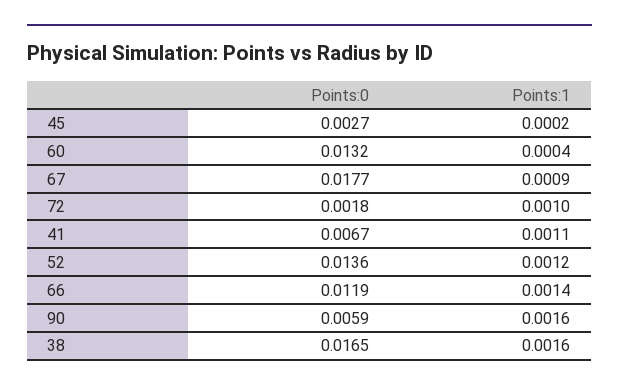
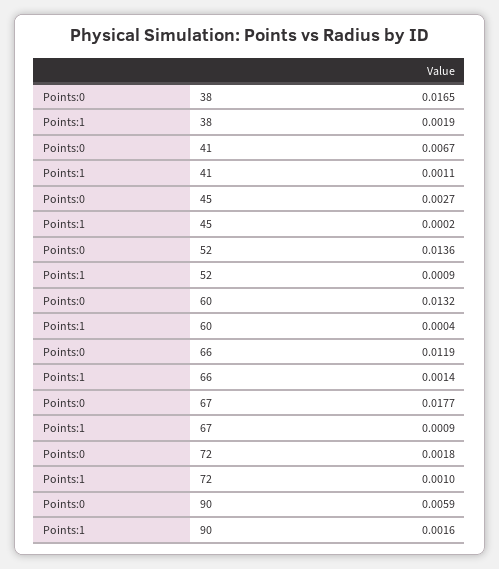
  {
    "Points:0": {
      "45": 0.0027,
      "60": 0.0132,
      "67": 0.0177,
      "72": 0.0018,
      "41": 0.0067,
      "52": 0.0136,
      "66": 0.0119,
      "90": 0.0059,
      "38": 0.0165
    },
    "Points:1": {
      "45": 0.0002,
      "60": 0.0004,
      "67": 0.0009,
      "72": 0.001,
      "41": 0.0011,
-     "52": 0.0012,
+     "52": 0.0009,
      "66": 0.0014,
      "90": 0.0016,
-     "38": 0.0016
+     "38": 0.0019
    }
  }

